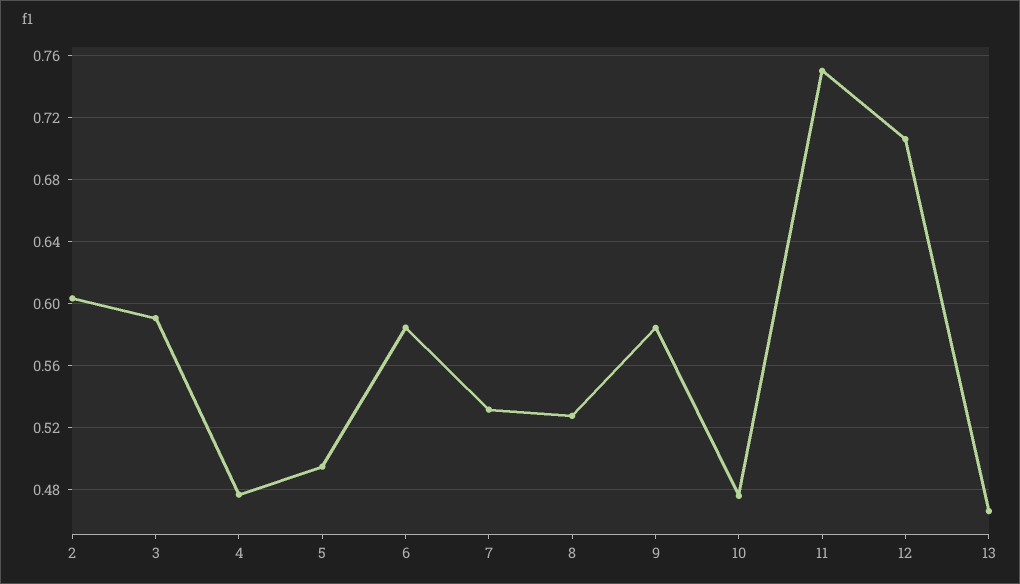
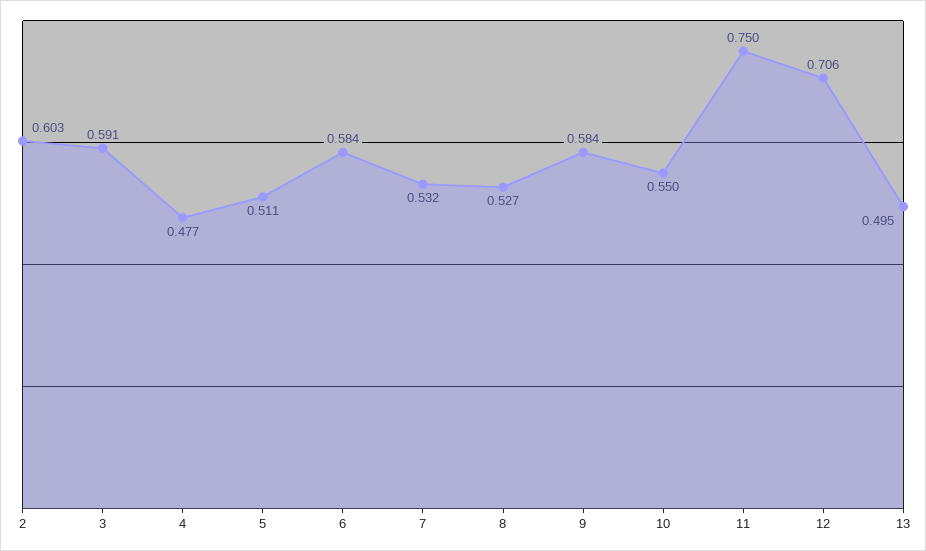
  {
    "2": 0.603,
    "3": 0.591,
    "4": 0.477,
-   "5": 0.495,
+   "5": 0.511,
    "6": 0.584,
    "7": 0.532,
    "8": 0.527,
    "9": 0.584,
-   "10": 0.475,
+   "10": 0.55,
    "11": 0.75,
    "12": 0.706,
-   "13": 0.465
+   "13": 0.495
  }

